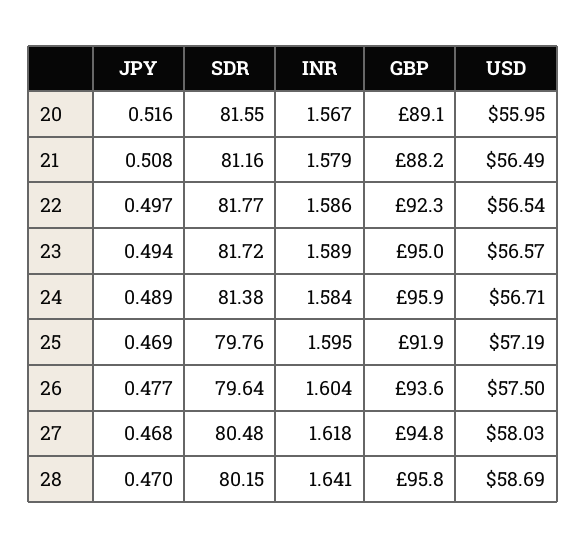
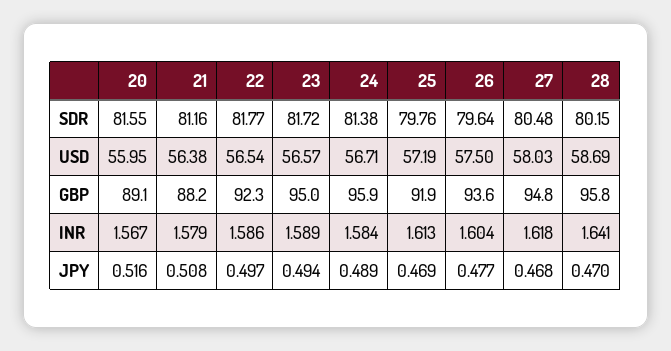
  {
    "JPY": {
      "20": 0.516,
      "21": 0.508,
      "22": 0.497,
      "23": 0.494,
      "24": 0.489,
      "25": 0.469,
      "26": 0.477,
      "27": 0.468,
      "28": 0.47
    },
    "SDR": {
      "20": 81.55,
      "21": 81.16,
      "22": 81.77,
      "23": 81.72,
      "24": 81.38,
      "25": 79.76,
      "26": 79.64,
      "27": 80.48,
      "28": 80.15
    },
    "INR": {
      "20": 1.567,
      "21": 1.579,
      "22": 1.586,
      "23": 1.589,
      "24": 1.584,
-     "25": 1.595,
+     "25": 1.613,
      "26": 1.604,
      "27": 1.618,
      "28": 1.641
    },
    "GBP": {
      "20": 89.1,
      "21": 88.2,
      "22": 92.3,
      "23": 95,
      "24": 95.9,
      "25": 91.9,
      "26": 93.6,
      "27": 94.8,
      "28": 95.8
    },
    "USD": {
      "20": 55.95,
-     "21": 56.49,
+     "21": 56.38,
      "22": 56.54,
      "23": 56.57,
      "24": 56.71,
      "25": 57.19,
      "26": 57.5,
      "27": 58.03,
      "28": 58.69
    }
  }

